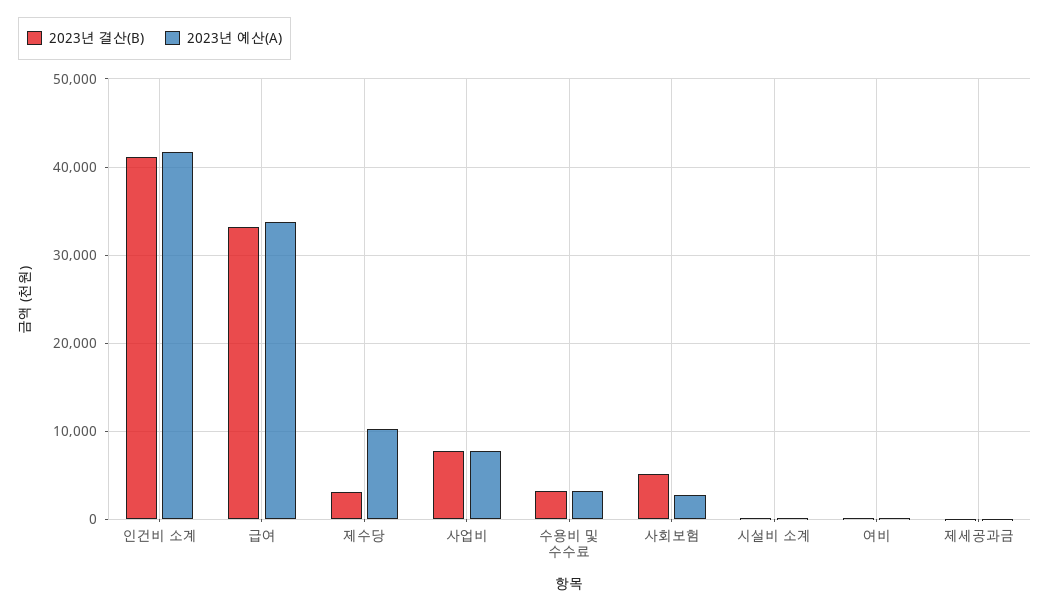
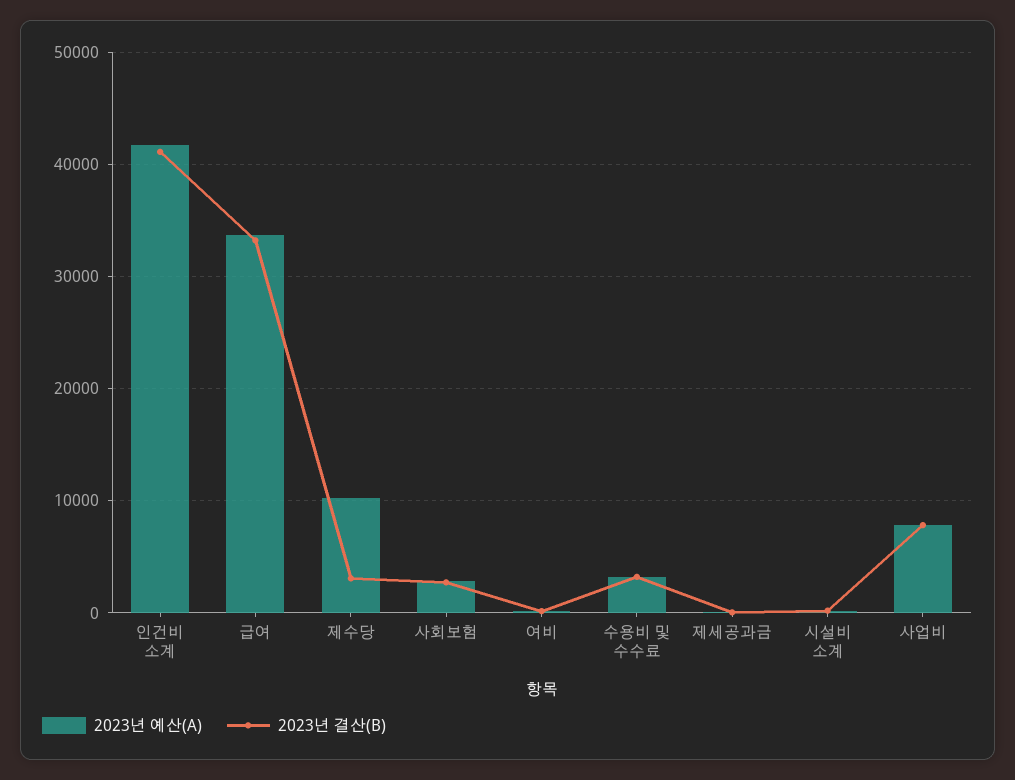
  {
    "2023년 결산(B)": {
      "인건비 소계": 41000,
      "급여": 33000,
      "제수당": 3000,
      "사업비": 8000,
      "수용비 및 수수료": 3000,
-     "사회보험": 5000,
+     "사회보험": 3000,
      "시설비 소계": 0,
      "여비": 0,
      "제세공과금": 0
    },
    "2023년 예산(A)": {
      "인건비 소계": 42000,
      "급여": 34000,
      "제수당": 10000,
      "사업비": 8000,
      "수용비 및 수수료": 3000,
      "사회보험": 3000,
      "시설비 소계": 0,
      "여비": 0,
      "제세공과금": 0
    }
  }

